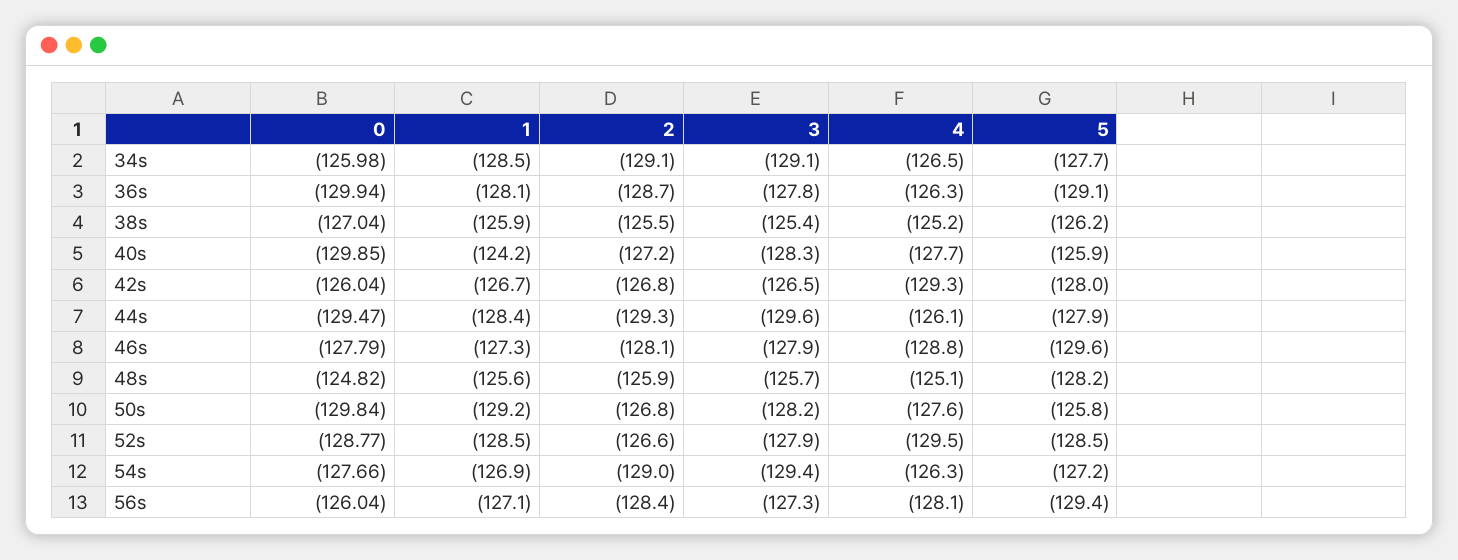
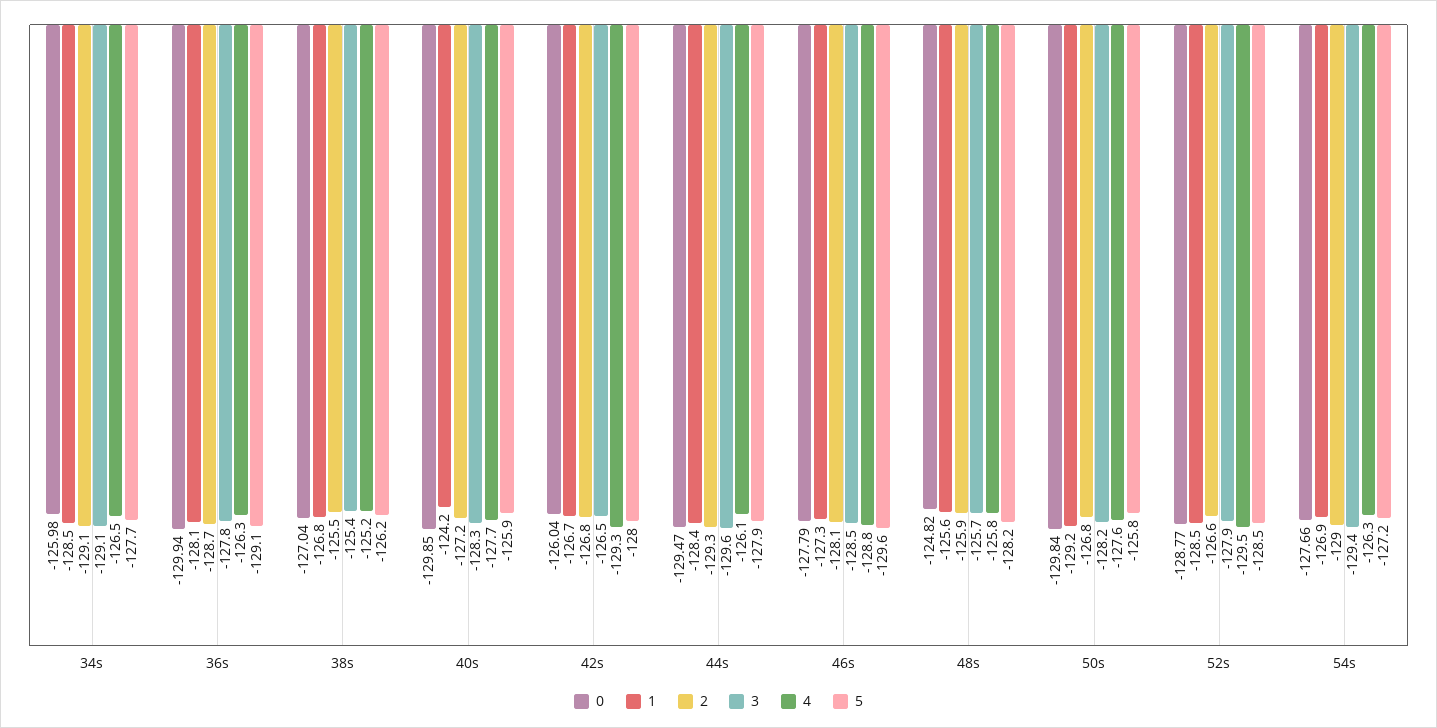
  {
    "0": {
      "34s": -125.98,
      "36s": -129.94,
      "38s": -127.04,
      "40s": -129.85,
      "42s": -126.04,
      "44s": -129.47,
      "46s": -127.79,
      "48s": -124.82,
      "50s": -129.84,
      "52s": -128.77,
-     "54s": -127.66,
+     "54s": -127.66
-     "56s": -126.04
    },
    "1": {
      "34s": -128.5,
      "36s": -128.1,
-     "38s": -125.9,
+     "38s": -126.8,
      "40s": -124.2,
      "42s": -126.7,
      "44s": -128.4,
      "46s": -127.3,
      "48s": -125.6,
      "50s": -129.2,
      "52s": -128.5,
-     "54s": -126.9,
+     "54s": -126.9
-     "56s": -127.1
    },
    "2": {
      "34s": -129.1,
      "36s": -128.7,
      "38s": -125.5,
      "40s": -127.2,
      "42s": -126.8,
      "44s": -129.3,
      "46s": -128.1,
      "48s": -125.9,
      "50s": -126.8,
      "52s": -126.6,
-     "54s": -129,
+     "54s": -129
-     "56s": -128.4
    },
    "3": {
      "34s": -129.1,
      "36s": -127.8,
      "38s": -125.4,
      "40s": -128.3,
      "42s": -126.5,
      "44s": -129.6,
-     "46s": -127.9,
+     "46s": -128.5,
      "48s": -125.7,
      "50s": -128.2,
      "52s": -127.9,
-     "54s": -129.4,
+     "54s": -129.4
-     "56s": -127.3
    },
    "4": {
      "34s": -126.5,
      "36s": -126.3,
      "38s": -125.2,
      "40s": -127.7,
      "42s": -129.3,
      "44s": -126.1,
      "46s": -128.8,
-     "48s": -125.1,
+     "48s": -125.8,
      "50s": -127.6,
      "52s": -129.5,
-     "54s": -126.3,
+     "54s": -126.3
-     "56s": -128.1
    },
    "5": {
      "34s": -127.7,
      "36s": -129.1,
      "38s": -126.2,
      "40s": -125.9,
      "42s": -128,
      "44s": -127.9,
      "46s": -129.6,
      "48s": -128.2,
      "50s": -125.8,
      "52s": -128.5,
-     "54s": -127.2,
+     "54s": -127.2
-     "56s": -129.4
    }
  }

